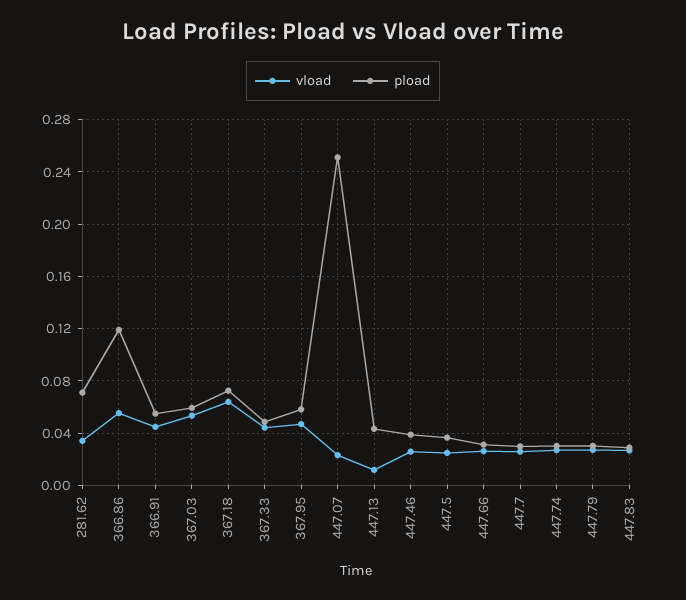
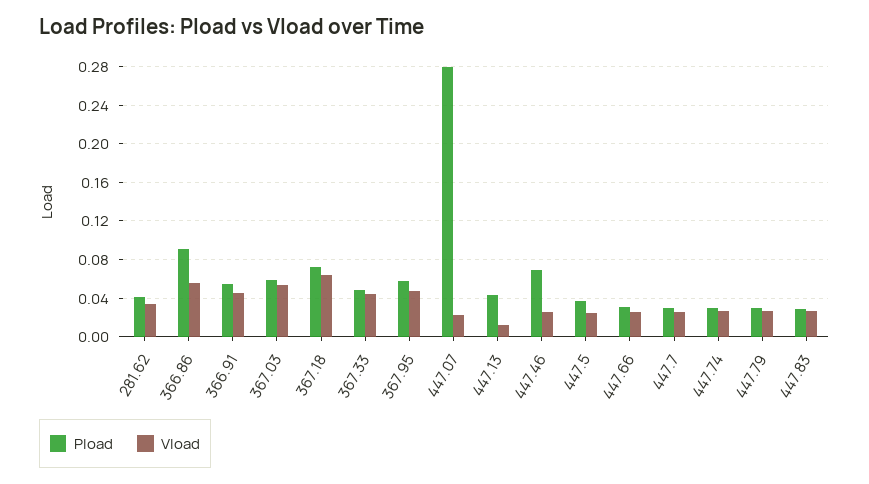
  {
    "vload": {
      "281.62": 0.035,
      "366.86": 0.055,
      "366.91": 0.045,
      "367.03": 0.055,
      "367.18": 0.065,
      "367.33": 0.045,
      "367.95": 0.045,
      "447.07": 0.025,
      "447.13": 0.01,
      "447.46": 0.025,
      "447.5": 0.025,
      "447.66": 0.025,
      "447.7": 0.025,
      "447.74": 0.025,
      "447.79": 0.025,
      "447.83": 0.025
    },
    "pload": {
-     "281.62": 0.07,
+     "281.62": 0.04,
-     "366.86": 0.12,
+     "366.86": 0.09,
      "366.91": 0.055,
      "367.03": 0.06,
      "367.18": 0.075,
      "367.33": 0.05,
      "367.95": 0.06,
-     "447.07": 0.25,
+     "447.07": 0.28,
      "447.13": 0.045,
-     "447.46": 0.04,
+     "447.46": 0.07,
      "447.5": 0.035,
      "447.66": 0.03,
      "447.7": 0.03,
      "447.74": 0.03,
      "447.79": 0.03,
      "447.83": 0.03
    }
  }

